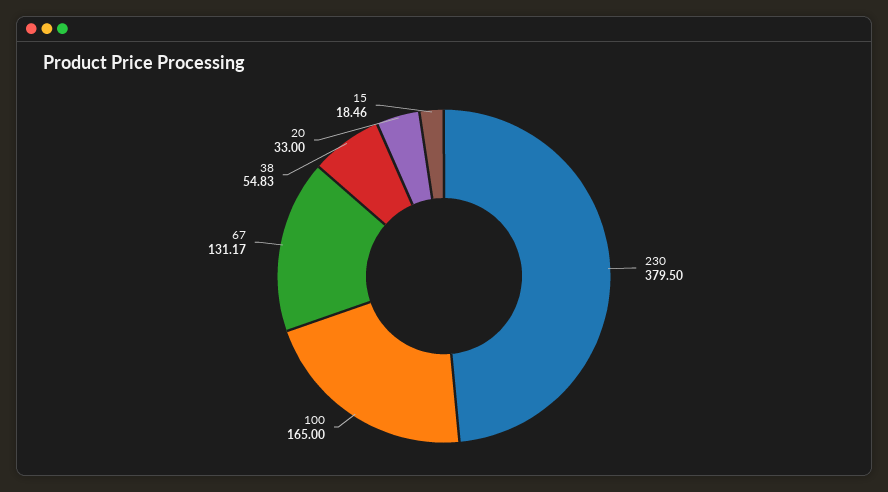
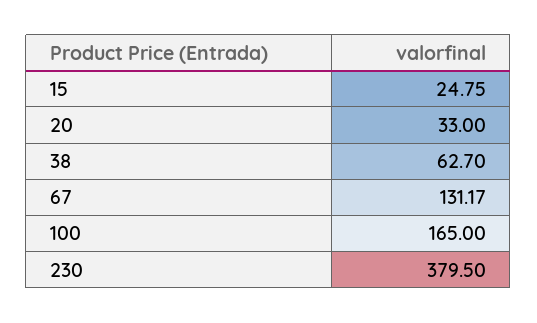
  {
    "230": 379.5,
    "100": 165,
    "67": 131.17,
-   "38": 54.83,
+   "38": 62.7,
    "20": 33,
-   "15": 18.46
+   "15": 24.75
  }

